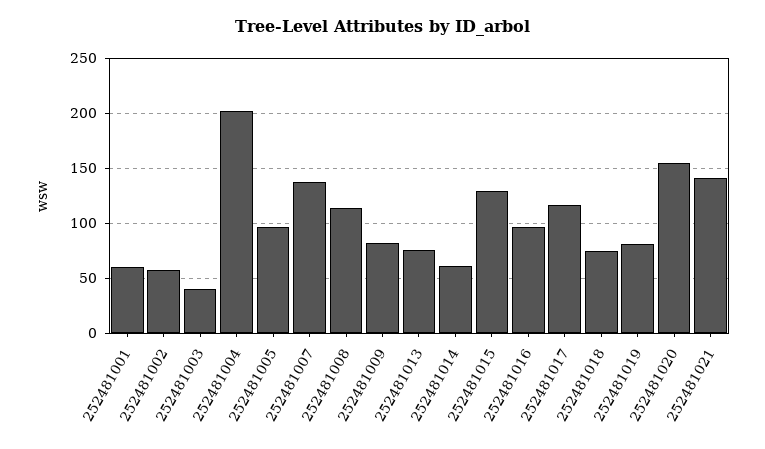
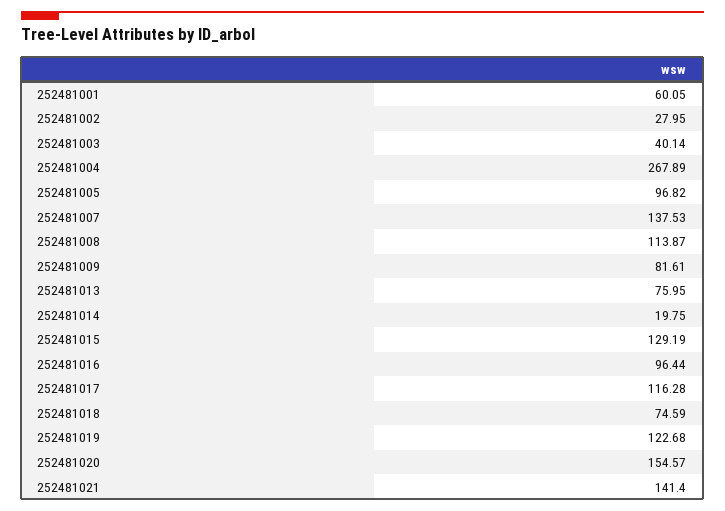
  {
    "252481001": 60.05,
-   "252481002": 60,
+   "252481002": 27.95,
    "252481003": 40.14,
-   "252481004": 200,
+   "252481004": 267.89,
    "252481005": 96.82,
    "252481007": 137.53,
    "252481008": 113.87,
    "252481009": 81.61,
    "252481013": 75.95,
-   "252481014": 60,
+   "252481014": 19.75,
    "252481015": 129.19,
    "252481016": 96.44,
    "252481017": 116.28,
    "252481018": 74.59,
-   "252481019": 80,
+   "252481019": 122.68,
    "252481020": 154.57,
    "252481021": 141.4
  }

